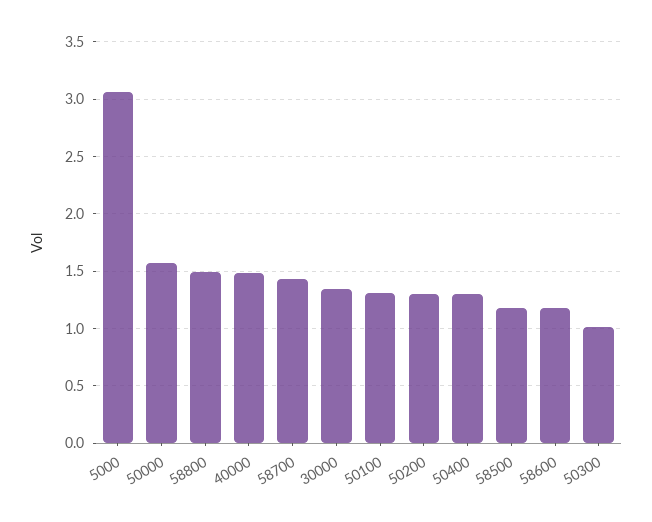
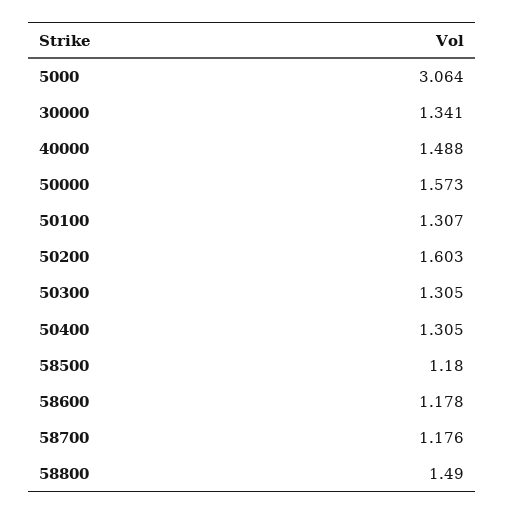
  {
    "5000": 3.064,
    "50000": 1.573,
    "58800": 1.49,
    "40000": 1.488,
-   "58700": 1.4,
+   "58700": 1.176,
    "30000": 1.341,
    "50100": 1.307,
-   "50200": 1.3,
+   "50200": 1.603,
    "50400": 1.305,
    "58500": 1.18,
    "58600": 1.178,
-   "50300": 1
+   "50300": 1.305
  }

